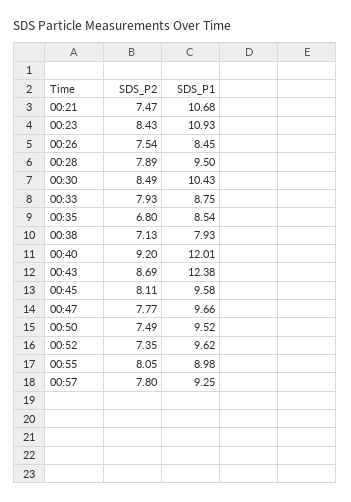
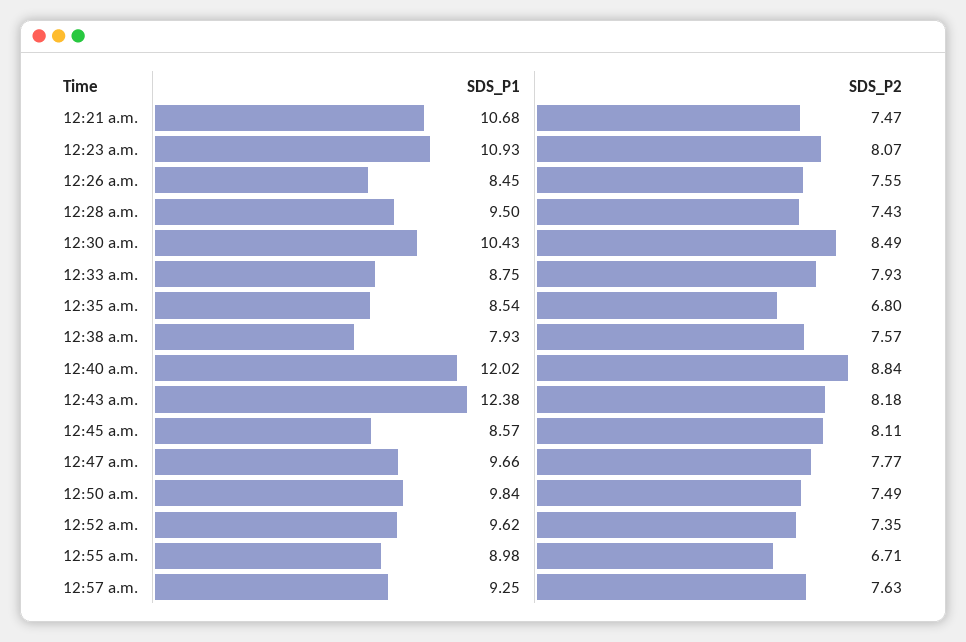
  {
    "SDS_P2": {
      "00:21": 7.47,
-     "00:23": 8.43,
+     "00:23": 8.07,
-     "00:26": 7.54,
+     "00:26": 7.55,
-     "00:28": 7.89,
+     "00:28": 7.43,
      "00:30": 8.49,
      "00:33": 7.93,
      "00:35": 6.8,
-     "00:38": 7.13,
+     "00:38": 7.57,
-     "00:40": 9.2,
+     "00:40": 8.84,
-     "00:43": 8.69,
+     "00:43": 8.18,
      "00:45": 8.11,
      "00:47": 7.77,
      "00:50": 7.49,
      "00:52": 7.35,
-     "00:55": 8.05,
+     "00:55": 6.71,
-     "00:57": 7.8
+     "00:57": 7.63
    },
    "SDS_P1": {
      "00:21": 10.68,
      "00:23": 10.93,
      "00:26": 8.45,
      "00:28": 9.5,
      "00:30": 10.43,
      "00:33": 8.75,
      "00:35": 8.54,
      "00:38": 7.93,
-     "00:40": 12.01,
+     "00:40": 12.02,
      "00:43": 12.38,
-     "00:45": 9.58,
+     "00:45": 8.57,
      "00:47": 9.66,
-     "00:50": 9.52,
+     "00:50": 9.84,
      "00:52": 9.62,
      "00:55": 8.98,
      "00:57": 9.25
    }
  }

